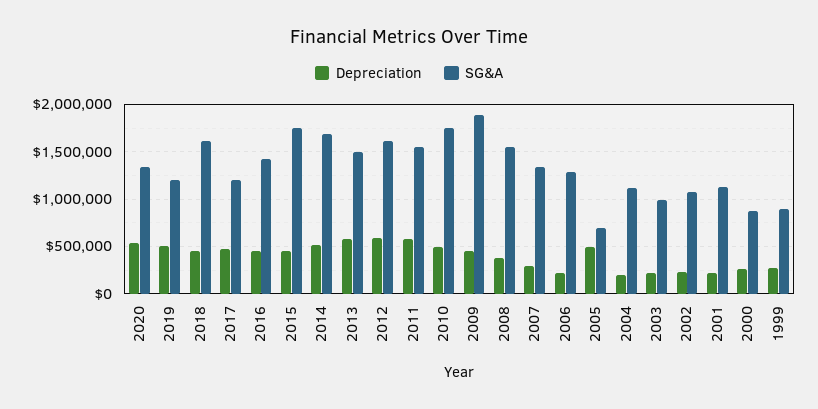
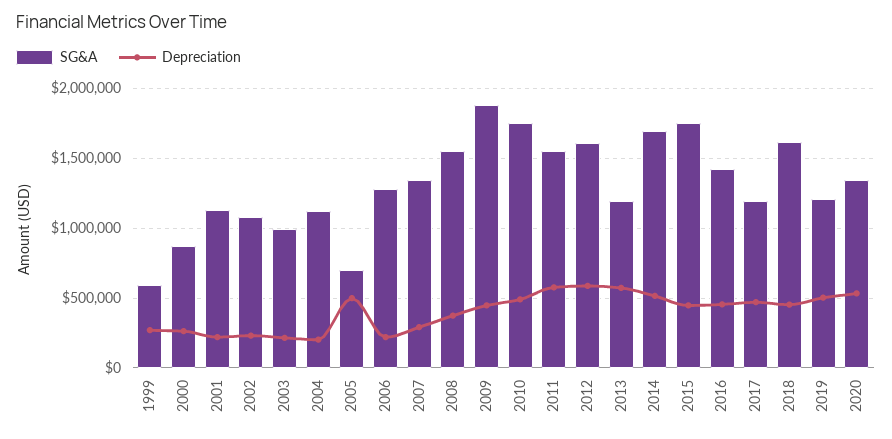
  {
    "Depreciation": {
      "2020": 550000,
      "2019": 500000,
      "2018": 450000,
      "2017": 450000,
      "2016": 450000,
      "2015": 450000,
      "2014": 500000,
      "2013": 550000,
      "2012": 600000,
      "2011": 600000,
      "2010": 500000,
      "2009": 450000,
      "2008": 350000,
      "2007": 300000,
      "2006": 200000,
      "2005": 500000,
      "2004": 200000,
      "2003": 200000,
      "2002": 250000,
      "2001": 200000,
      "2000": 250000,
      "1999": 250000
    },
    "SG&A": {
      "2020": 1350000,
      "2019": 1200000,
      "2018": 1600000,
      "2017": 1200000,
      "2016": 1450000,
      "2015": 1750000,
      "2014": 1700000,
-     "2013": 1500000,
+     "2013": 1200000,
      "2012": 1600000,
      "2011": 1550000,
      "2010": 1750000,
      "2009": 1900000,
      "2008": 1550000,
      "2007": 1350000,
      "2006": 1300000,
      "2005": 700000,
      "2004": 1100000,
      "2003": 1000000,
      "2002": 1100000,
      "2001": 1150000,
      "2000": 850000,
-     "1999": 900000
+     "1999": 600000
    }
  }

